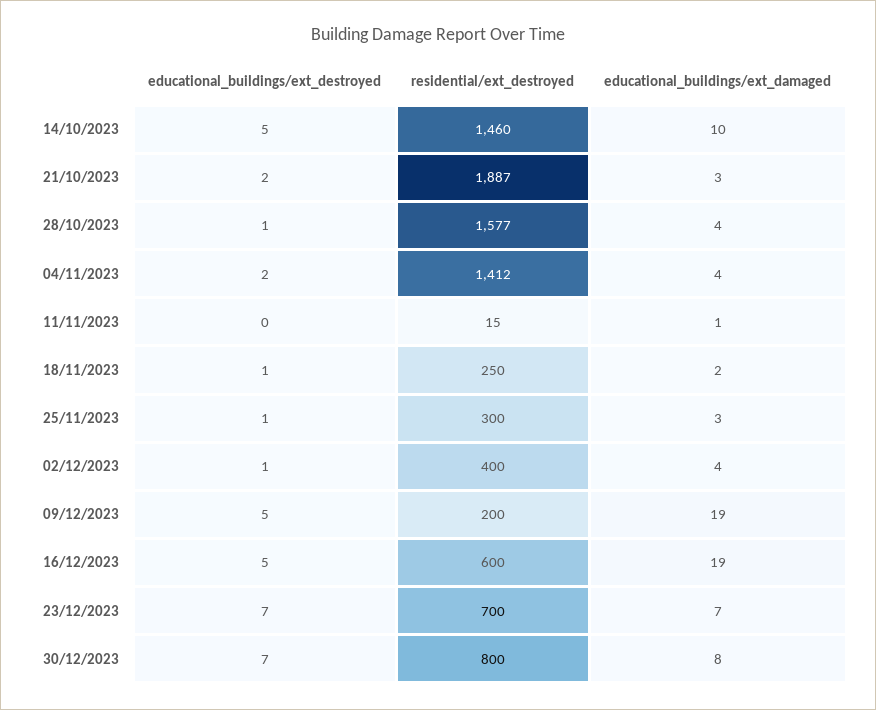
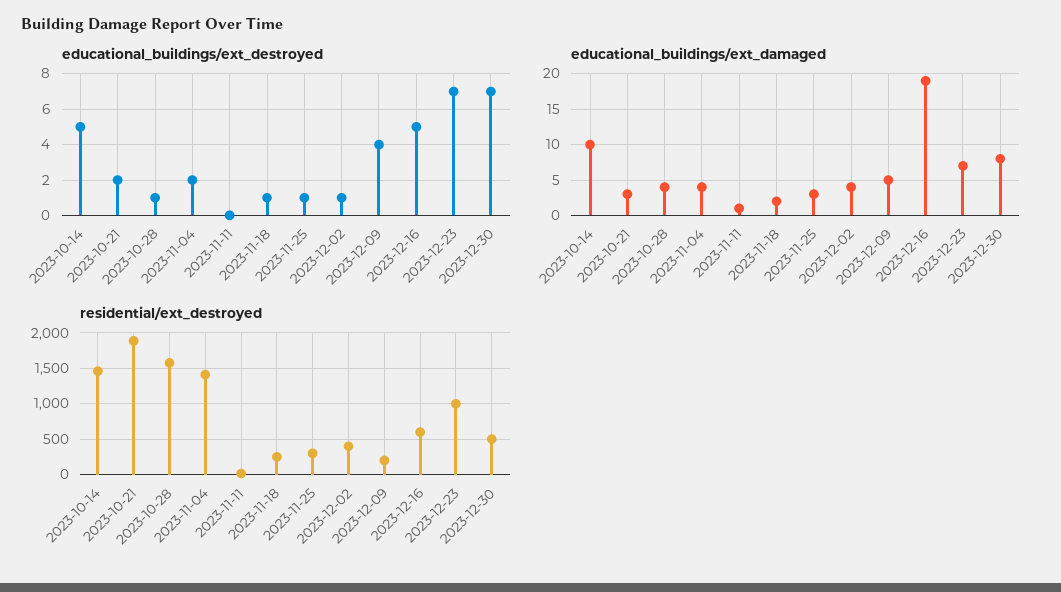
  {
    "educational_buildings/ext_destroyed": {
      "14/10/2023": 5,
      "21/10/2023": 2,
      "28/10/2023": 1,
      "04/11/2023": 2,
      "11/11/2023": 0,
      "18/11/2023": 1,
      "25/11/2023": 1,
      "02/12/2023": 1,
-     "09/12/2023": 5,
+     "09/12/2023": 4,
      "16/12/2023": 5,
      "23/12/2023": 7,
      "30/12/2023": 7
    },
    "residential/ext_destroyed": {
      "14/10/2023": 1460,
      "21/10/2023": 1887,
      "28/10/2023": 1577,
      "04/11/2023": 1412,
      "11/11/2023": 15,
      "18/11/2023": 250,
      "25/11/2023": 300,
      "02/12/2023": 400,
      "09/12/2023": 200,
      "16/12/2023": 600,
-     "23/12/2023": 700,
+     "23/12/2023": 1000,
-     "30/12/2023": 800
+     "30/12/2023": 500
    },
    "educational_buildings/ext_damaged": {
      "14/10/2023": 10,
      "21/10/2023": 3,
      "28/10/2023": 4,
      "04/11/2023": 4,
      "11/11/2023": 1,
      "18/11/2023": 2,
      "25/11/2023": 3,
      "02/12/2023": 4,
-     "09/12/2023": 19,
+     "09/12/2023": 5,
      "16/12/2023": 19,
      "23/12/2023": 7,
      "30/12/2023": 8
    }
  }

